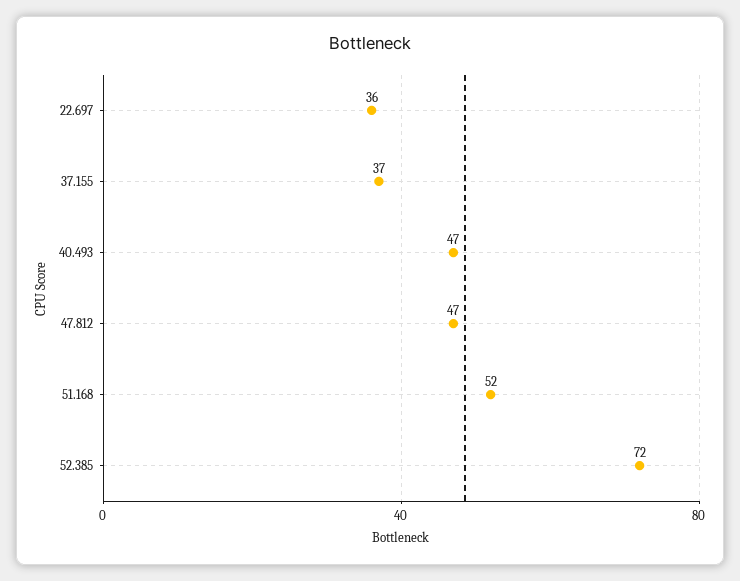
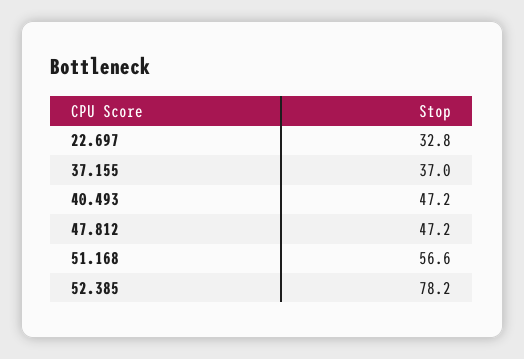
  {
-   "22.697": 36,
+   "22.697": 32.8,
    "37.155": 37,
    "40.493": 47.2,
    "47.812": 47.2,
-   "51.168": 52,
+   "51.168": 56.6,
-   "52.385": 72
+   "52.385": 78.2
  }

